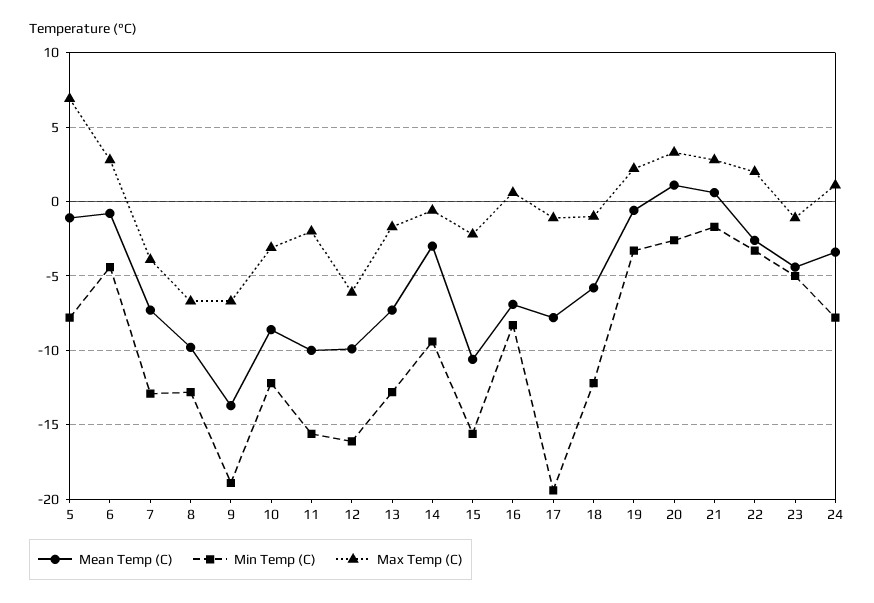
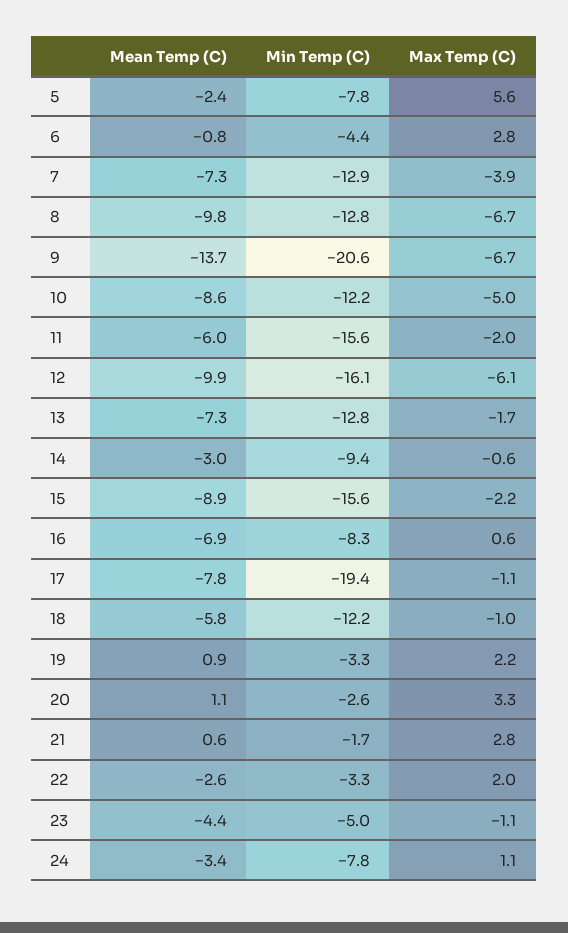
  {
    "Mean Temp (C)": {
-     "5": -1,
+     "5": -2.4,
      "6": -0.8,
      "7": -7.3,
      "8": -9.8,
      "9": -13.7,
      "10": -8.6,
-     "11": -10,
+     "11": -6,
      "12": -9.9,
      "13": -7.3,
      "14": -3,
-     "15": -10.5,
+     "15": -8.9,
      "16": -6.9,
      "17": -7.8,
      "18": -5.8,
-     "19": -0.5,
+     "19": 0.9,
      "20": 1.1,
      "21": 0.6,
      "22": -2.6,
      "23": -4.4,
      "24": -3.4
    },
    "Min Temp (C)": {
      "5": -7.8,
      "6": -4.4,
      "7": -12.9,
      "8": -12.8,
-     "9": -19,
+     "9": -20.6,
      "10": -12.2,
      "11": -15.6,
      "12": -16.1,
      "13": -12.8,
      "14": -9.4,
      "15": -15.6,
      "16": -8.3,
      "17": -19.4,
      "18": -12.2,
      "19": -3.3,
      "20": -2.6,
      "21": -1.7,
      "22": -3.3,
      "23": -5,
      "24": -7.8
    },
    "Max Temp (C)": {
-     "5": 7,
+     "5": 5.6,
      "6": 2.8,
      "7": -3.9,
      "8": -6.7,
      "9": -6.7,
-     "10": -3,
+     "10": -5,
      "11": -2,
      "12": -6.1,
      "13": -1.7,
      "14": -0.6,
      "15": -2.2,
      "16": 0.6,
      "17": -1.1,
      "18": -1,
      "19": 2.2,
      "20": 3.3,
      "21": 2.8,
      "22": 2,
      "23": -1.1,
      "24": 1.1
    }
  }

